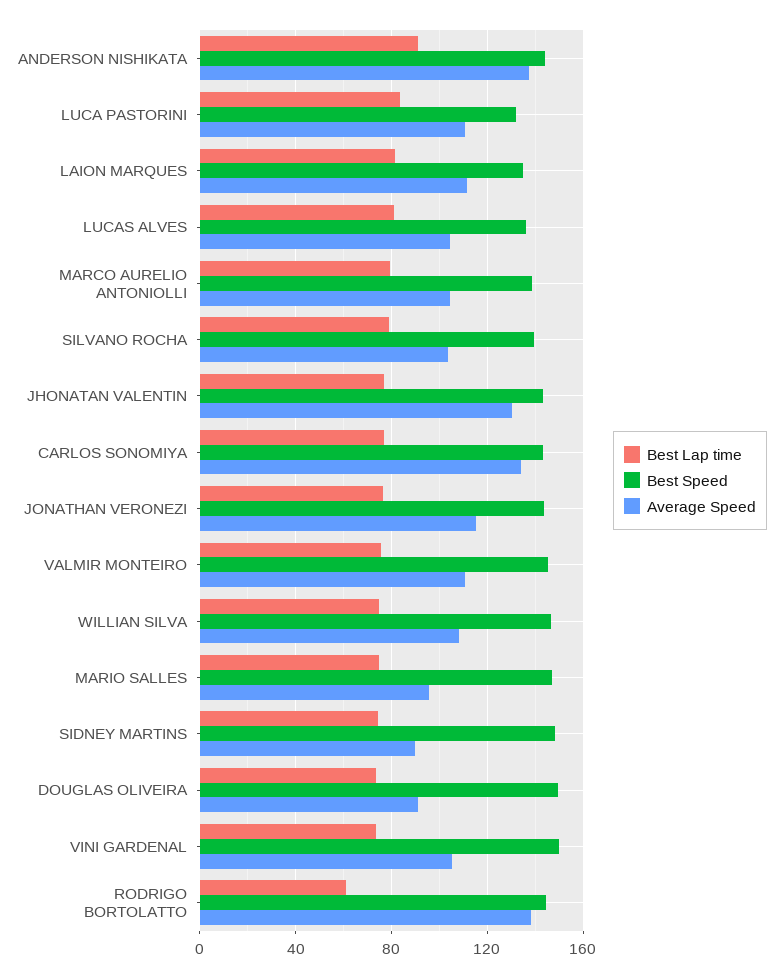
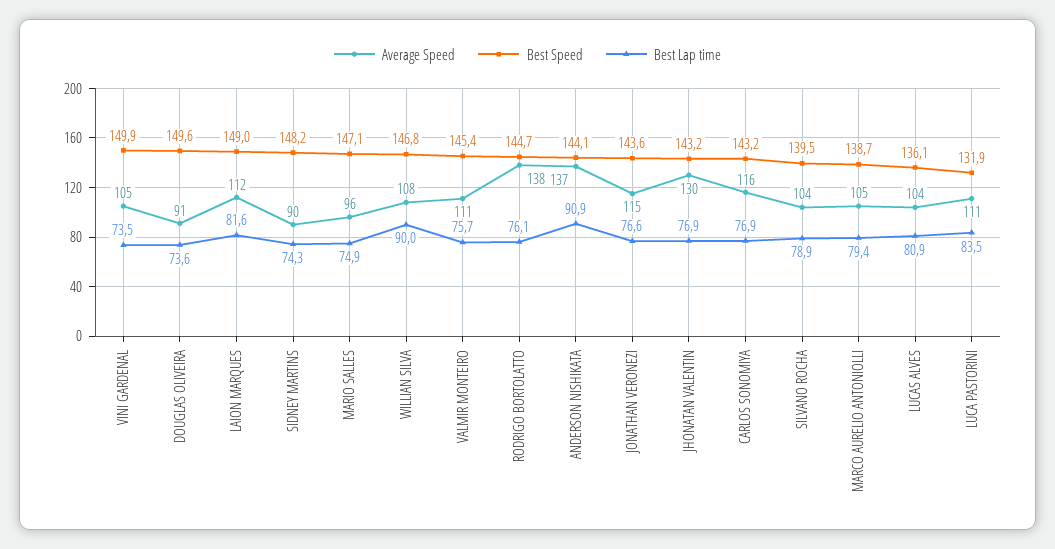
  {
    "Best Lap time": {
      "ANDERSON NISHIKATA": 90.9,
      "LUCA PASTORINI": 83.5,
      "LAION MARQUES": 81.6,
      "LUCAS ALVES": 80.9,
      "MARCO AURELIO ANTONIOLLI": 79.4,
      "SILVANO ROCHA": 78.9,
      "JHONATAN VALENTIN": 76.9,
      "CARLOS SONOMIYA": 76.9,
      "JONATHAN VERONEZI": 76.6,
      "VALMIR MONTEIRO": 75.7,
-     "WILLIAN SILVA": 75,
+     "WILLIAN SILVA": 90,
      "MARIO SALLES": 74.9,
      "SIDNEY MARTINS": 74.3,
      "DOUGLAS OLIVEIRA": 73.6,
      "VINI GARDENAL": 73.5,
-     "RODRIGO BORTOLATTO": 60
+     "RODRIGO BORTOLATTO": 76.1
    },
    "Best Speed": {
      "ANDERSON NISHIKATA": 144.1,
      "LUCA PASTORINI": 131.9,
-     "LAION MARQUES": 135,
+     "LAION MARQUES": 149,
      "LUCAS ALVES": 136.1,
      "MARCO AURELIO ANTONIOLLI": 138.7,
      "SILVANO ROCHA": 139.5,
      "JHONATAN VALENTIN": 143.2,
      "CARLOS SONOMIYA": 143.2,
      "JONATHAN VERONEZI": 143.6,
      "VALMIR MONTEIRO": 145.4,
      "WILLIAN SILVA": 146.8,
      "MARIO SALLES": 147.1,
      "SIDNEY MARTINS": 148.2,
      "DOUGLAS OLIVEIRA": 149.6,
      "VINI GARDENAL": 149.9,
      "RODRIGO BORTOLATTO": 144.7
    },
    "Average Speed": {
      "ANDERSON NISHIKATA": 137,
      "LUCA PASTORINI": 111,
      "LAION MARQUES": 112,
      "LUCAS ALVES": 104,
      "MARCO AURELIO ANTONIOLLI": 105,
      "SILVANO ROCHA": 104,
      "JHONATAN VALENTIN": 130,
-     "CARLOS SONOMIYA": 135,
+     "CARLOS SONOMIYA": 116,
      "JONATHAN VERONEZI": 115,
      "VALMIR MONTEIRO": 111,
      "WILLIAN SILVA": 108,
      "MARIO SALLES": 96,
      "SIDNEY MARTINS": 90,
      "DOUGLAS OLIVEIRA": 91,
      "VINI GARDENAL": 105,
      "RODRIGO BORTOLATTO": 138
    }
  }

